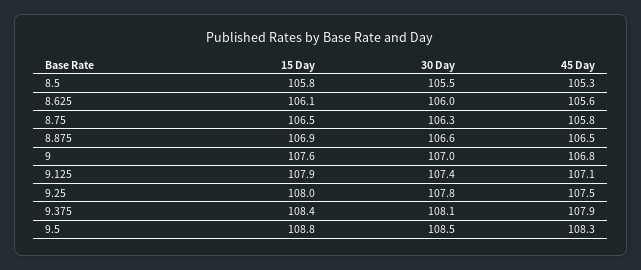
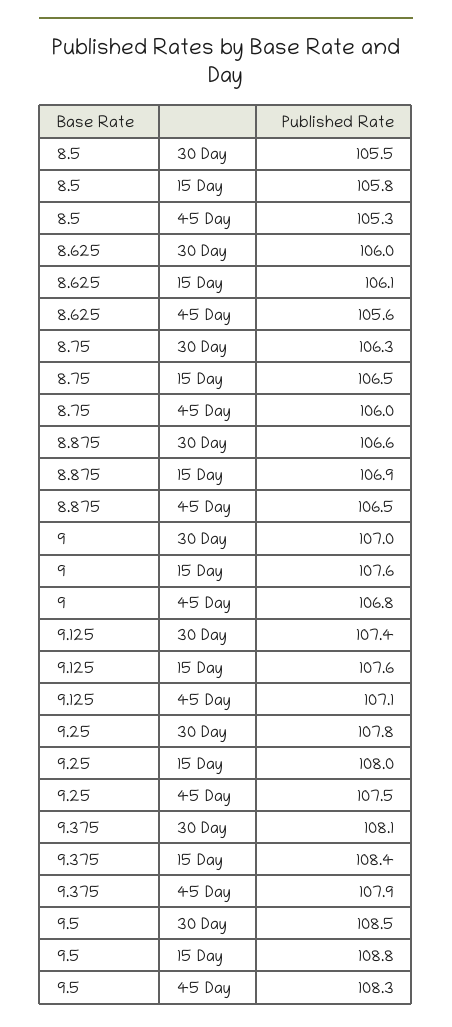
  {
    "15 Day": {
      "8.5": 105.8,
      "8.625": 106.1,
      "8.75": 106.5,
      "8.875": 106.9,
      "9": 107.6,
-     "9.125": 107.9,
+     "9.125": 107.6,
      "9.25": 108,
      "9.375": 108.4,
      "9.5": 108.8
    },
    "30 Day": {
      "8.5": 105.5,
      "8.625": 106,
      "8.75": 106.3,
      "8.875": 106.6,
      "9": 107,
      "9.125": 107.4,
      "9.25": 107.8,
      "9.375": 108.1,
      "9.5": 108.5
    },
    "45 Day": {
      "8.5": 105.3,
      "8.625": 105.6,
-     "8.75": 105.8,
+     "8.75": 106,
      "8.875": 106.5,
      "9": 106.8,
      "9.125": 107.1,
      "9.25": 107.5,
      "9.375": 107.9,
      "9.5": 108.3
    }
  }

